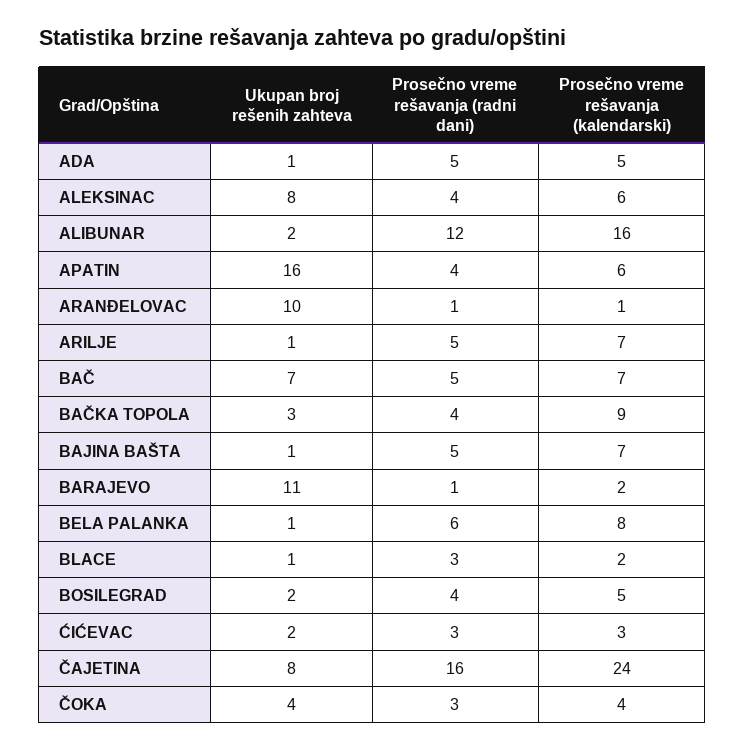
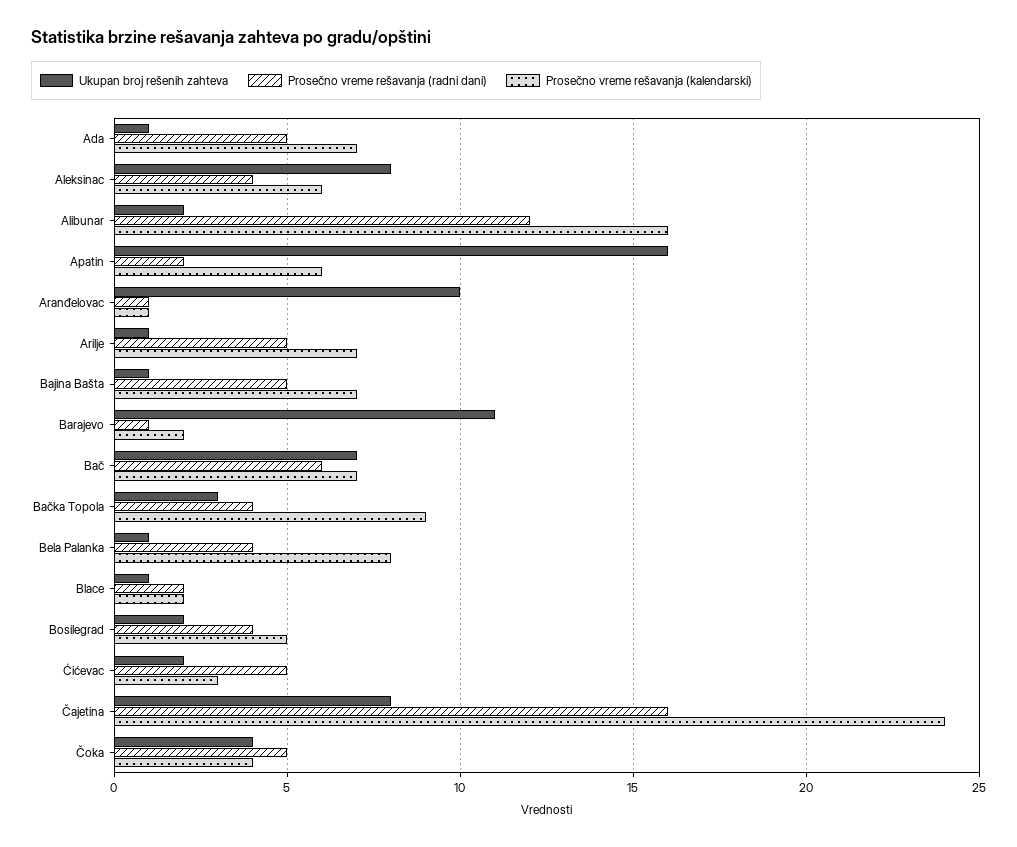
  {
    "Ukupan broj rešenih zahteva": {
      "ADA": 1,
      "ALEKSINAC": 8,
      "ALIBUNAR": 2,
      "APATIN": 16,
      "ARANĐELOVAC": 10,
      "ARILJE": 1,
      "BAČ": 7,
      "BAČKA TOPOLA": 3,
      "BAJINA BAŠTA": 1,
      "BARAJEVO": 11,
      "BELA PALANKA": 1,
      "BLACE": 1,
      "BOSILEGRAD": 2,
      "ĆIĆEVAC": 2,
      "ČAJETINA": 8,
      "ČOKA": 4
    },
    "Prosečno vreme rešavanja (radni dani)": {
      "ADA": 5,
      "ALEKSINAC": 4,
      "ALIBUNAR": 12,
-     "APATIN": 4,
+     "APATIN": 2,
      "ARANĐELOVAC": 1,
      "ARILJE": 5,
-     "BAČ": 5,
+     "BAČ": 6,
      "BAČKA TOPOLA": 4,
      "BAJINA BAŠTA": 5,
      "BARAJEVO": 1,
-     "BELA PALANKA": 6,
+     "BELA PALANKA": 4,
-     "BLACE": 3,
+     "BLACE": 2,
      "BOSILEGRAD": 4,
-     "ĆIĆEVAC": 3,
+     "ĆIĆEVAC": 5,
      "ČAJETINA": 16,
-     "ČOKA": 3
+     "ČOKA": 5
    },
    "Prosečno vreme rešavanja (kalendarski)": {
-     "ADA": 5,
+     "ADA": 7,
      "ALEKSINAC": 6,
      "ALIBUNAR": 16,
      "APATIN": 6,
      "ARANĐELOVAC": 1,
      "ARILJE": 7,
      "BAČ": 7,
      "BAČKA TOPOLA": 9,
      "BAJINA BAŠTA": 7,
      "BARAJEVO": 2,
      "BELA PALANKA": 8,
      "BLACE": 2,
      "BOSILEGRAD": 5,
      "ĆIĆEVAC": 3,
      "ČAJETINA": 24,
      "ČOKA": 4
    }
  }

